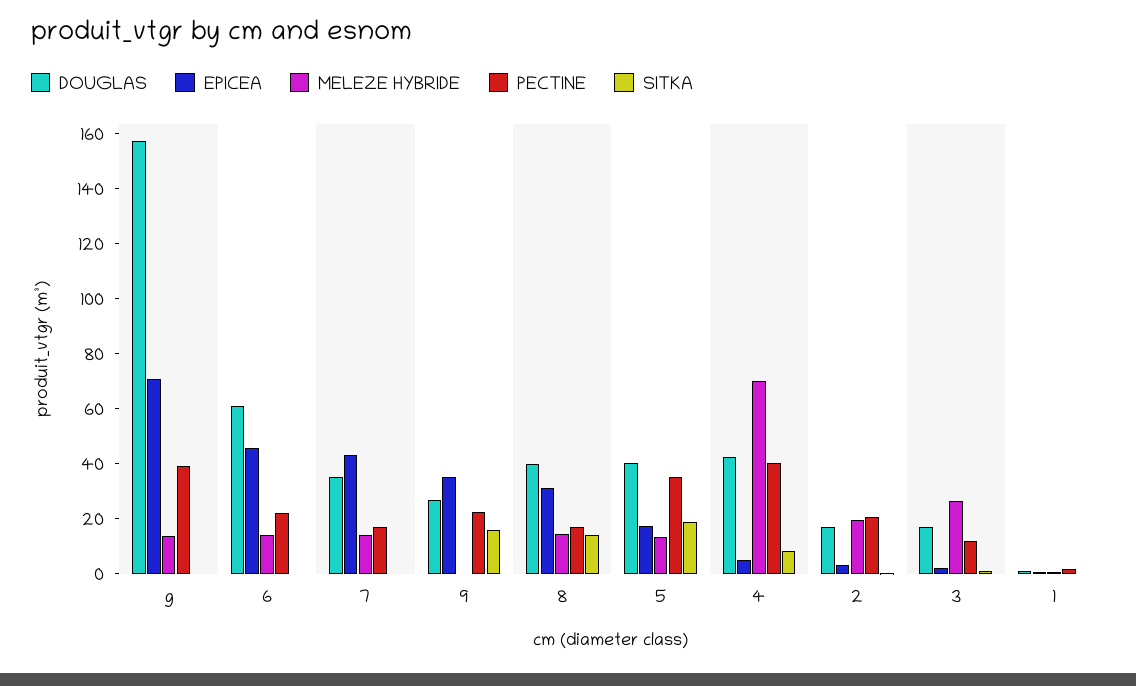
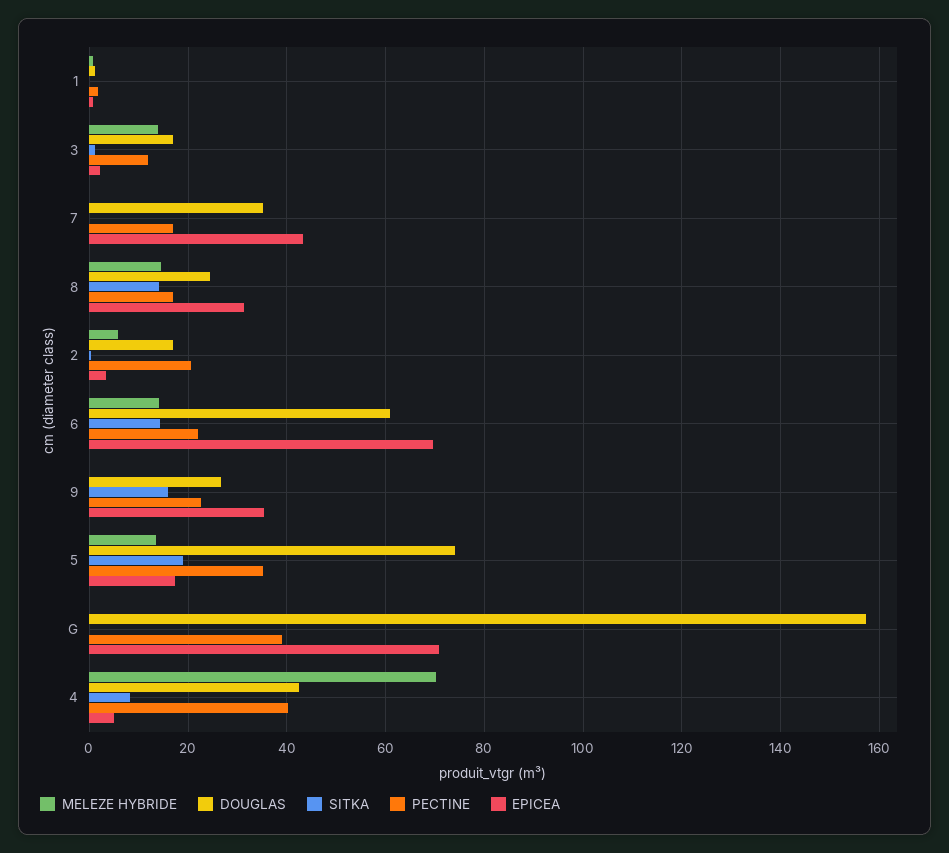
  {
    "DOUGLAS": {
      "g": 158,
      "6": 60,
      "7": 36,
      "9": 26,
-     "8": 40,
+     "8": 24,
-     "5": 40,
+     "5": 74,
      "4": 42,
      "2": 16,
      "3": 18,
      "1": 2
    },
    "EPICEA": {
      "g": 70,
-     "6": 45,
+     "6": 70,
      "7": 44,
      "9": 36,
      "8": 32,
      "5": 18,
      "4": 6,
      "2": 4,
      "3": 2,
      "1": 0
    },
    "MELEZE HYBRIDE": {
-     "g": 15,
+     "g": 0,
      "6": 14,
-     "7": 15,
+     "7": 0,
      "9": 0,
      "8": 14,
      "5": 14,
      "4": 70,
-     "2": 20,
+     "2": 6,
-     "3": 25,
+     "3": 14,
      "1": 0
    },
    "PECTINE": {
      "g": 40,
      "6": 22,
      "7": 16,
      "9": 22,
      "8": 18,
      "5": 36,
      "4": 40,
      "2": 20,
      "3": 12,
      "1": 2
    },
    "SITKA": {
      "g": 0,
-     "6": 0,
+     "6": 14,
      "7": 0,
      "9": 16,
      "8": 14,
      "5": 18,
      "4": 8,
      "2": 0,
      "3": 2,
      "1": 0
    }
  }

